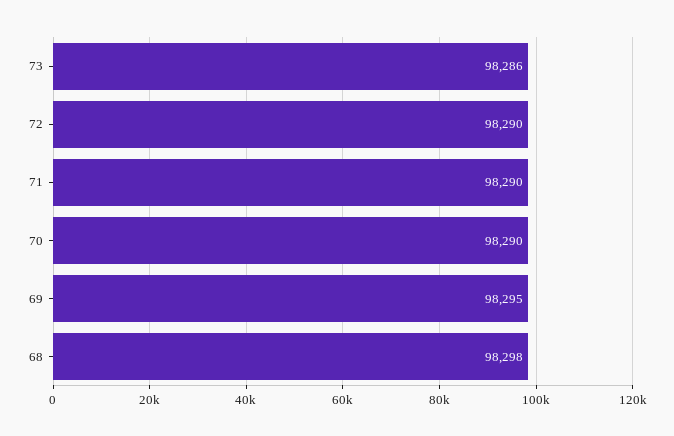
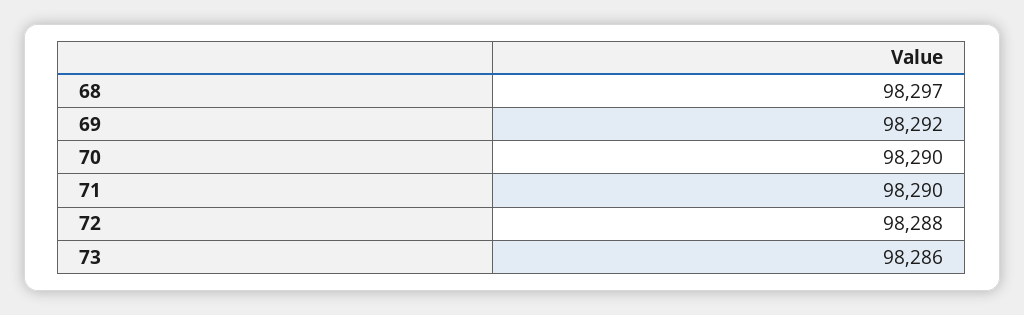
  {
    "73": 98286,
-   "72": 98290,
+   "72": 98288,
    "71": 98290,
    "70": 98290,
-   "69": 98295,
+   "69": 98292,
-   "68": 98298
+   "68": 98297
  }

